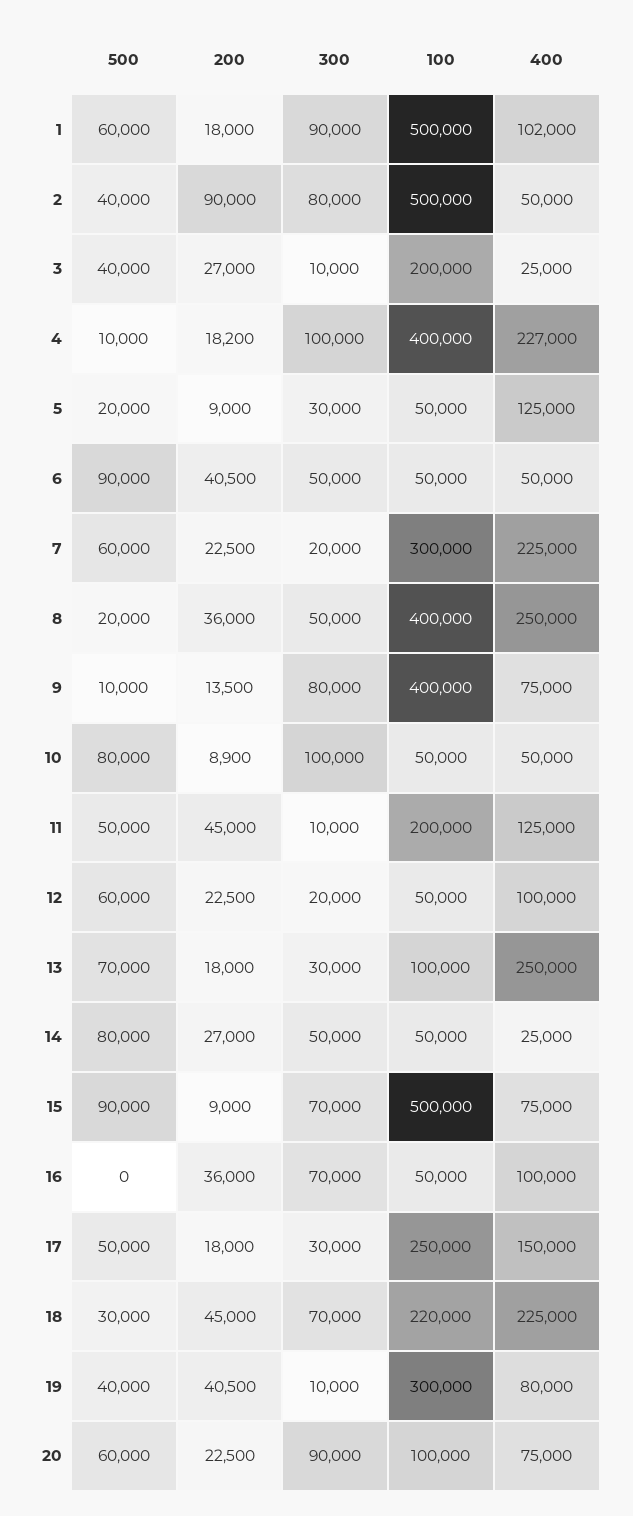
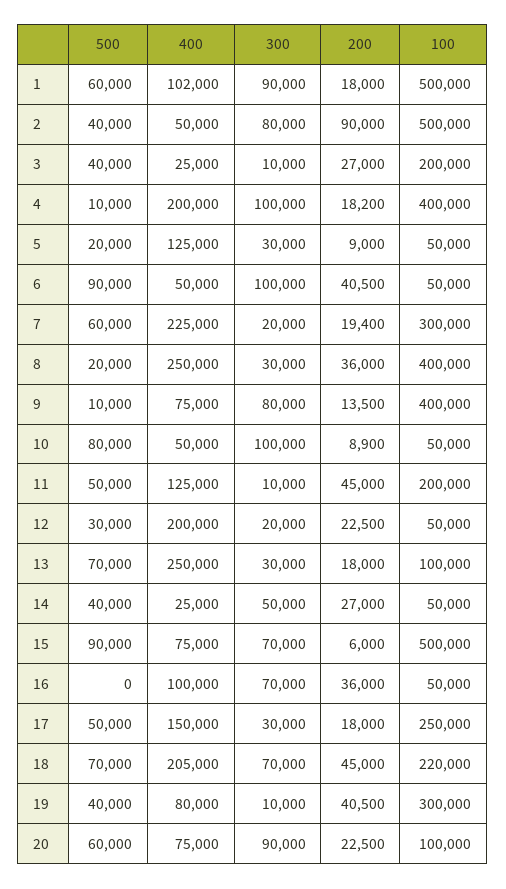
  {
    "500": {
      "1": 60000,
      "2": 40000,
      "3": 40000,
      "4": 10000,
      "5": 20000,
      "6": 90000,
      "7": 60000,
      "8": 20000,
      "9": 10000,
      "10": 80000,
      "11": 50000,
-     "12": 60000,
+     "12": 30000,
      "13": 70000,
-     "14": 80000,
+     "14": 40000,
      "15": 90000,
      "16": 0,
      "17": 50000,
-     "18": 30000,
+     "18": 70000,
      "19": 40000,
      "20": 60000
    },
    "200": {
      "1": 18000,
      "2": 90000,
      "3": 27000,
      "4": 18200,
      "5": 9000,
      "6": 40500,
-     "7": 22500,
+     "7": 19400,
      "8": 36000,
      "9": 13500,
      "10": 8900,
      "11": 45000,
      "12": 22500,
      "13": 18000,
      "14": 27000,
-     "15": 9000,
+     "15": 6000,
      "16": 36000,
      "17": 18000,
      "18": 45000,
      "19": 40500,
      "20": 22500
    },
    "300": {
      "1": 90000,
      "2": 80000,
      "3": 10000,
      "4": 100000,
      "5": 30000,
-     "6": 50000,
+     "6": 100000,
      "7": 20000,
-     "8": 50000,
+     "8": 30000,
      "9": 80000,
      "10": 100000,
      "11": 10000,
      "12": 20000,
      "13": 30000,
      "14": 50000,
      "15": 70000,
      "16": 70000,
      "17": 30000,
      "18": 70000,
      "19": 10000,
      "20": 90000
    },
    "100": {
      "1": 500000,
      "2": 500000,
      "3": 200000,
      "4": 400000,
      "5": 50000,
      "6": 50000,
      "7": 300000,
      "8": 400000,
      "9": 400000,
      "10": 50000,
      "11": 200000,
      "12": 50000,
      "13": 100000,
      "14": 50000,
      "15": 500000,
      "16": 50000,
      "17": 250000,
      "18": 220000,
      "19": 300000,
      "20": 100000
    },
    "400": {
      "1": 102000,
      "2": 50000,
      "3": 25000,
-     "4": 227000,
+     "4": 200000,
      "5": 125000,
      "6": 50000,
      "7": 225000,
      "8": 250000,
      "9": 75000,
      "10": 50000,
      "11": 125000,
-     "12": 100000,
+     "12": 200000,
      "13": 250000,
      "14": 25000,
      "15": 75000,
      "16": 100000,
      "17": 150000,
-     "18": 225000,
+     "18": 205000,
      "19": 80000,
      "20": 75000
    }
  }

